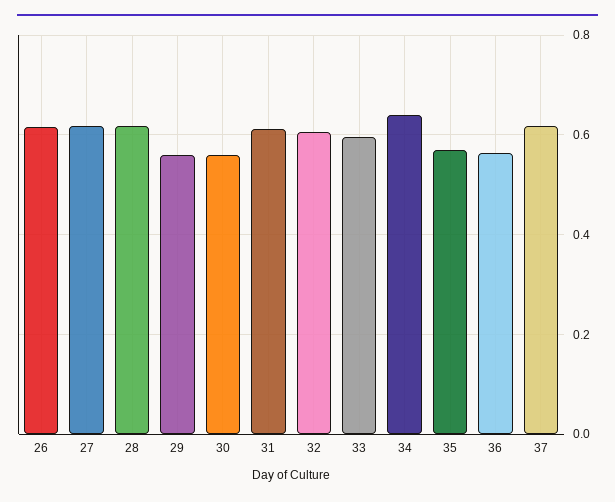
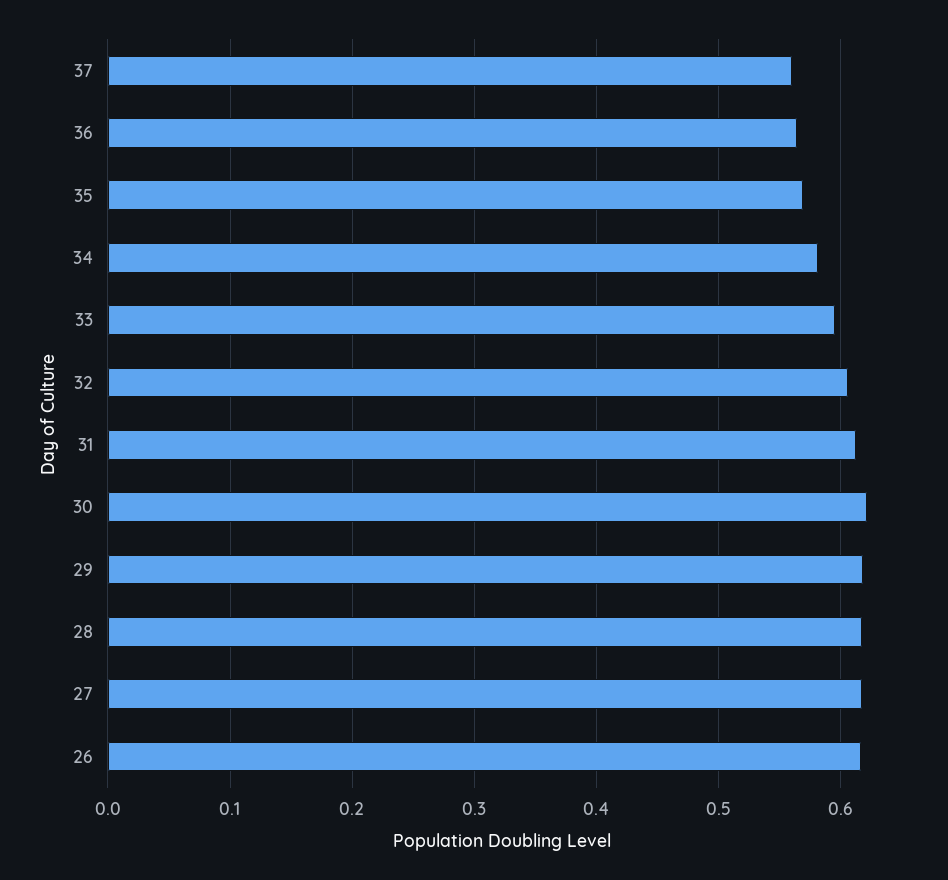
  {
    "26": 0.62,
    "27": 0.62,
    "28": 0.62,
-   "29": 0.56,
+   "29": 0.62,
-   "30": 0.56,
+   "30": 0.62,
    "31": 0.61,
    "32": 0.61,
    "33": 0.6,
-   "34": 0.64,
+   "34": 0.58,
    "35": 0.57,
    "36": 0.56,
-   "37": 0.62
+   "37": 0.56
  }

